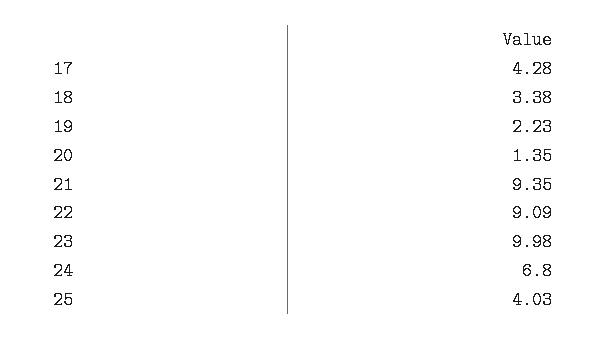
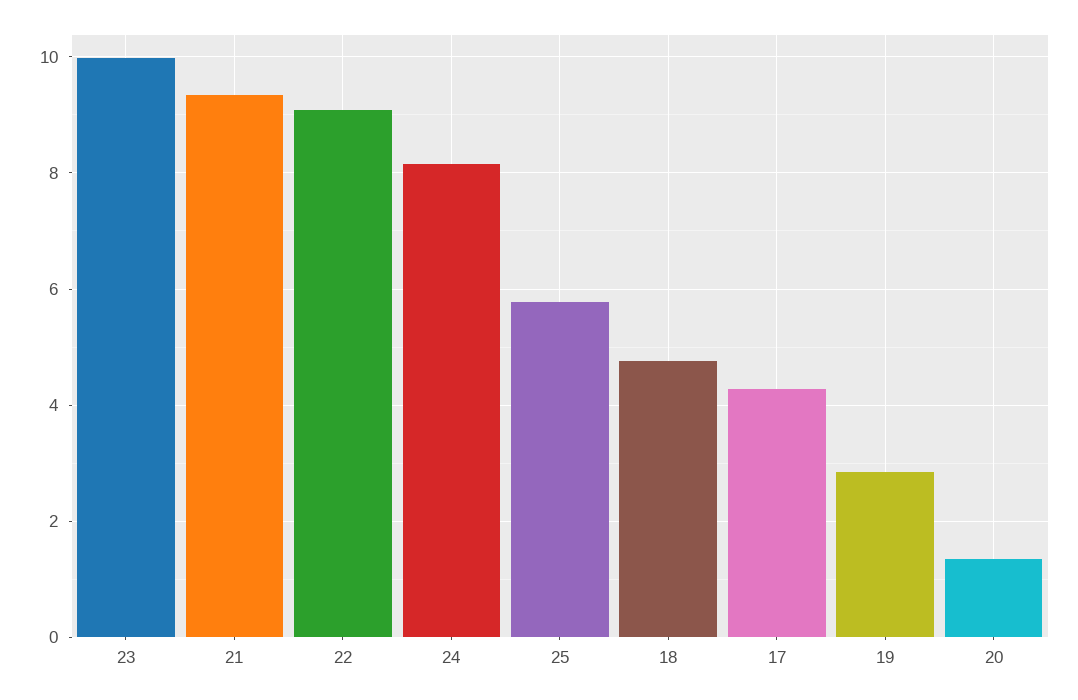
  {
    "17": 4.28,
-   "18": 3.38,
+   "18": 4.8,
-   "19": 2.23,
+   "19": 2.8,
    "20": 1.35,
    "21": 9.35,
    "22": 9.09,
    "23": 9.98,
-   "24": 6.8,
+   "24": 8.2,
-   "25": 4.03
+   "25": 5.8
  }

